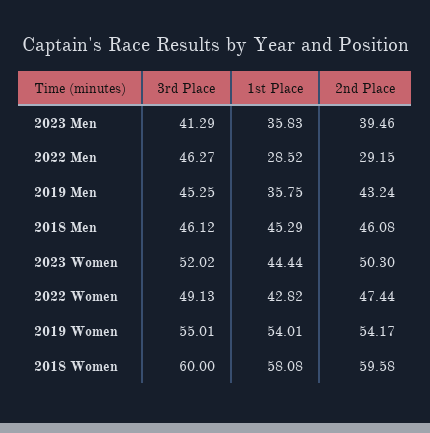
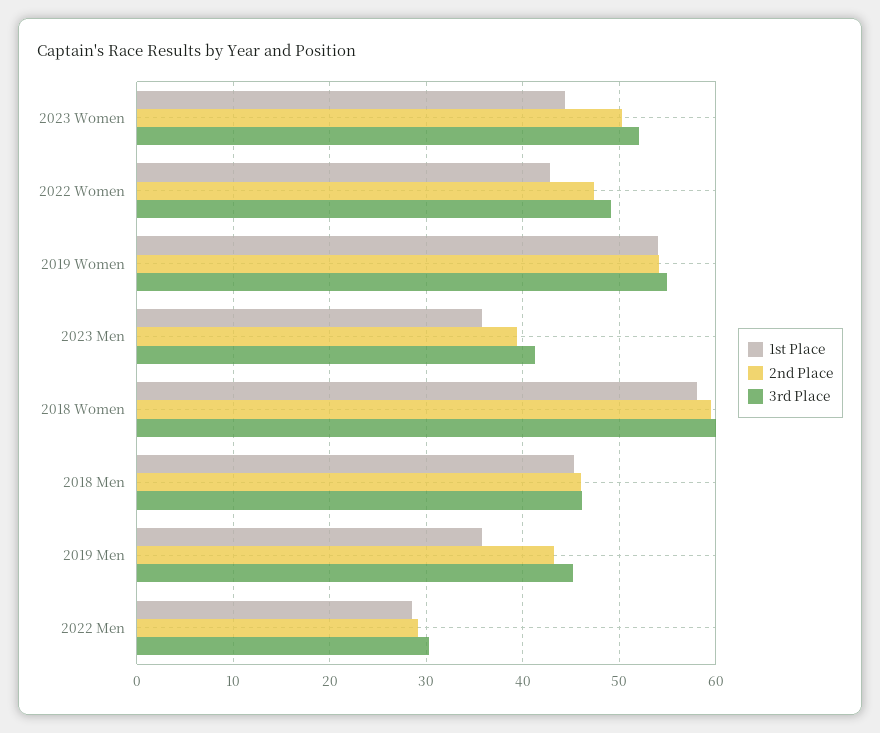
  {
    "3rd Place": {
      "2023 Men": 41.29,
-     "2022 Men": 46.27,
+     "2022 Men": 30,
      "2019 Men": 45.25,
      "2018 Men": 46.12,
      "2023 Women": 52.02,
      "2022 Women": 49.13,
      "2019 Women": 55.01,
      "2018 Women": 60
    },
    "1st Place": {
      "2023 Men": 35.83,
      "2022 Men": 28.52,
      "2019 Men": 35.75,
      "2018 Men": 45.29,
      "2023 Women": 44.44,
      "2022 Women": 42.82,
      "2019 Women": 54.01,
      "2018 Women": 58.08
    },
    "2nd Place": {
      "2023 Men": 39.46,
      "2022 Men": 29.15,
      "2019 Men": 43.24,
      "2018 Men": 46.08,
      "2023 Women": 50.3,
      "2022 Women": 47.44,
      "2019 Women": 54.17,
      "2018 Women": 59.58
    }
  }

